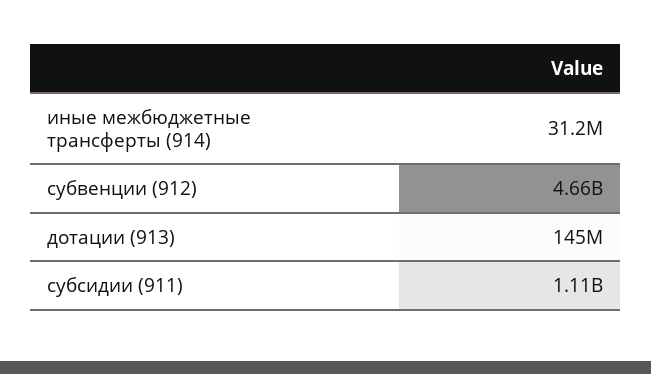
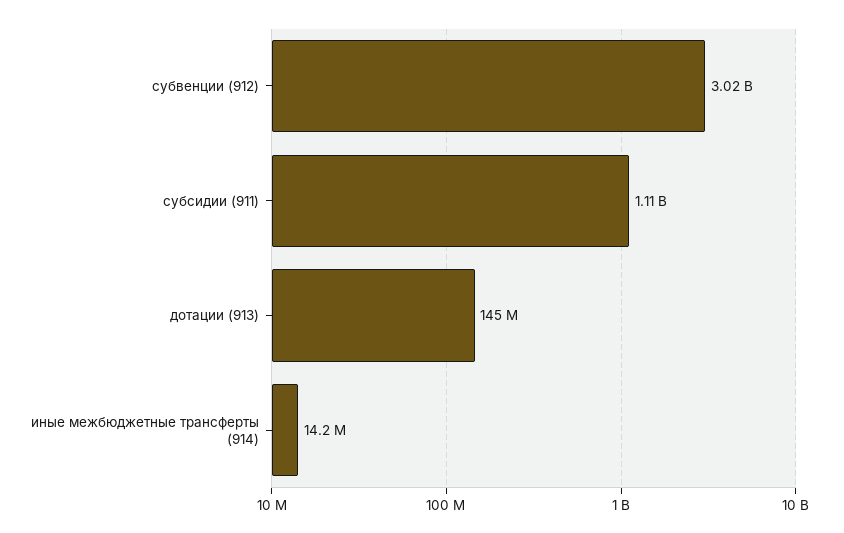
  {
-   "иные межбюджетные трансферты (914)": 31200000,
+   "иные межбюджетные трансферты (914)": 14200000,
-   "субвенции (912)": 4660000000,
+   "субвенции (912)": 3020000000,
    "дотации (913)": 145000000,
    "субсидии (911)": 1110000000
  }

